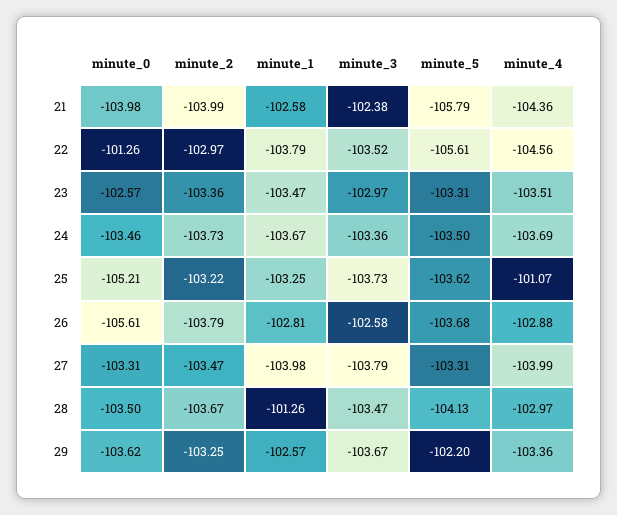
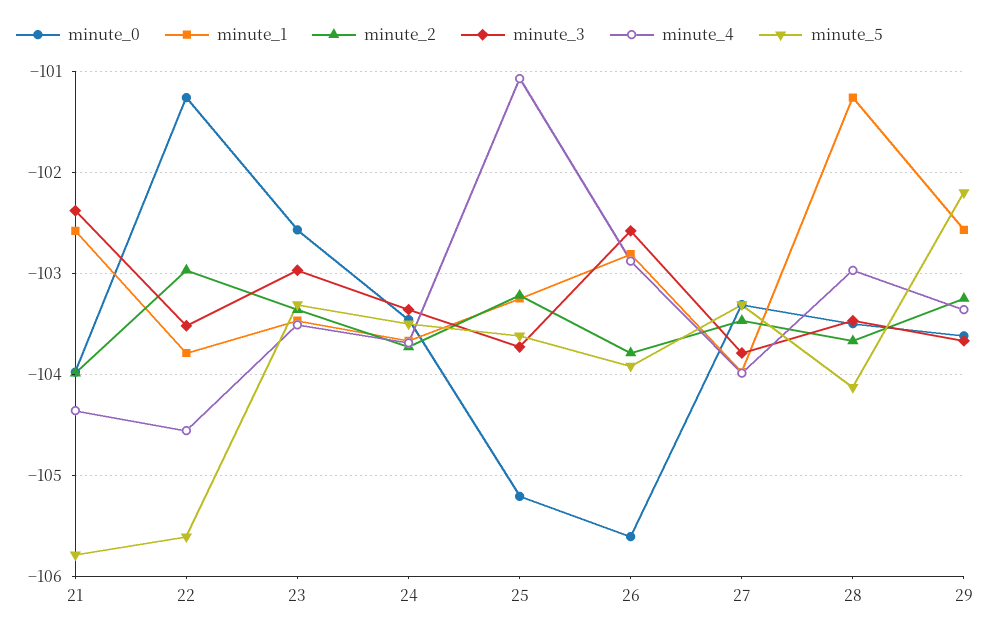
  {
    "minute_0": {
      "21": -103.98,
      "22": -101.26,
      "23": -102.57,
      "24": -103.46,
      "25": -105.21,
      "26": -105.61,
      "27": -103.31,
      "28": -103.5,
      "29": -103.62
    },
    "minute_2": {
      "21": -103.99,
      "22": -102.97,
      "23": -103.36,
      "24": -103.73,
      "25": -103.22,
      "26": -103.79,
      "27": -103.47,
      "28": -103.67,
      "29": -103.25
    },
    "minute_1": {
      "21": -102.58,
      "22": -103.79,
      "23": -103.47,
      "24": -103.67,
      "25": -103.25,
      "26": -102.81,
      "27": -103.98,
      "28": -101.26,
      "29": -102.57
    },
    "minute_3": {
      "21": -102.38,
      "22": -103.52,
      "23": -102.97,
      "24": -103.36,
      "25": -103.73,
      "26": -102.58,
      "27": -103.79,
      "28": -103.47,
      "29": -103.67
    },
    "minute_5": {
      "21": -105.79,
      "22": -105.61,
      "23": -103.31,
      "24": -103.5,
      "25": -103.62,
-     "26": -103.68,
+     "26": -103.9,
      "27": -103.31,
      "28": -104.13,
      "29": -102.2
    },
    "minute_4": {
      "21": -104.36,
      "22": -104.56,
      "23": -103.51,
      "24": -103.69,
      "25": -101.07,
      "26": -102.88,
      "27": -103.99,
      "28": -102.97,
      "29": -103.36
    }
  }

